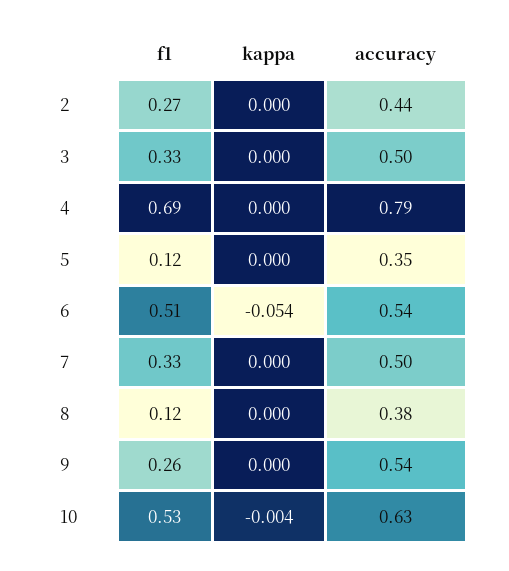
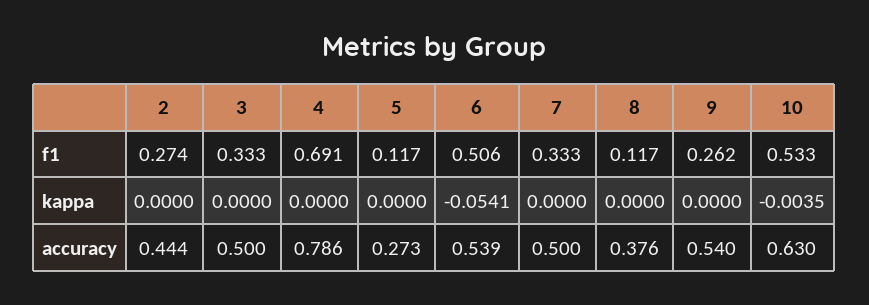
  {
    "f1": {
      "2": 0.274,
      "3": 0.333,
      "4": 0.691,
      "5": 0.117,
      "6": 0.506,
      "7": 0.333,
      "8": 0.117,
      "9": 0.262,
      "10": 0.533
    },
    "kappa": {
      "2": 0,
      "3": 0,
      "4": 0,
      "5": 0,
      "6": -0.0541,
      "7": 0,
      "8": 0,
      "9": 0,
      "10": -0.0035
    },
    "accuracy": {
      "2": 0.444,
      "3": 0.5,
      "4": 0.786,
-     "5": 0.35,
+     "5": 0.273,
      "6": 0.539,
      "7": 0.5,
      "8": 0.376,
      "9": 0.54,
      "10": 0.63
    }
  }

